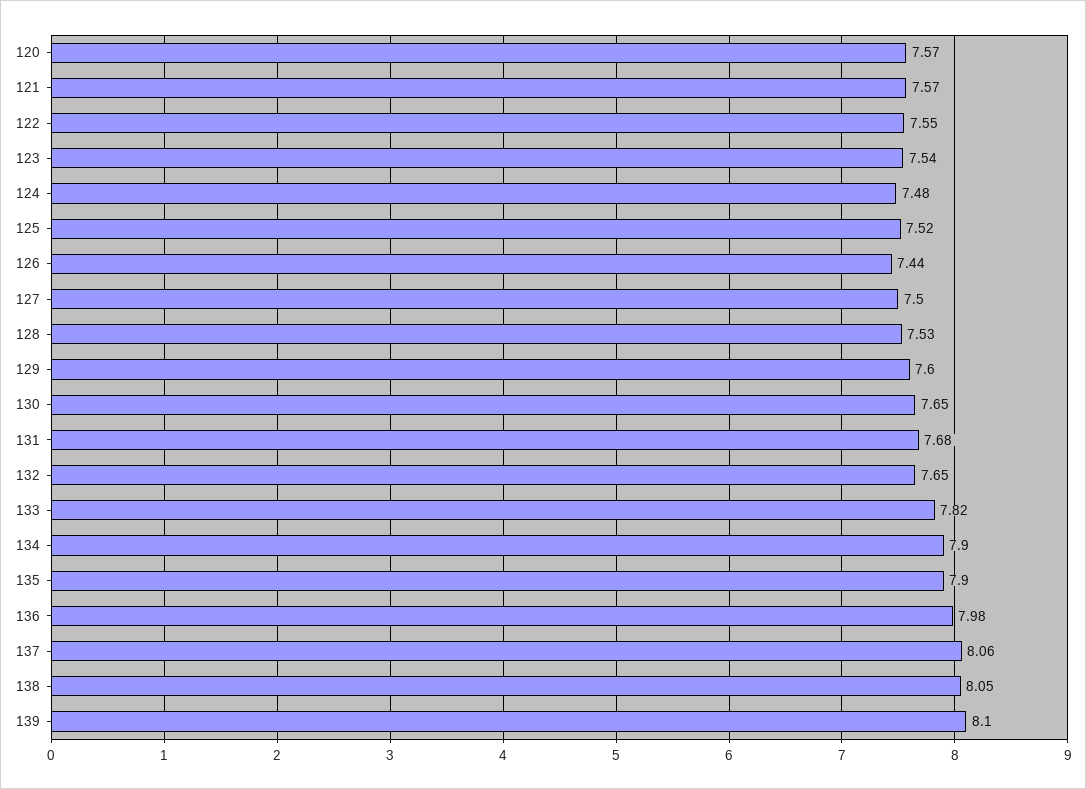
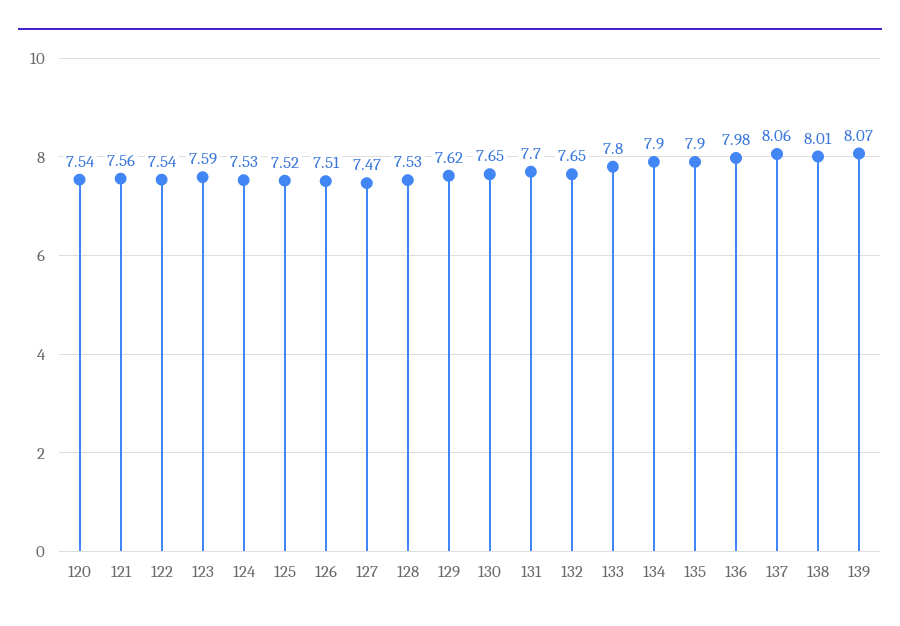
  {
-   "120": 7.57,
+   "120": 7.54,
-   "121": 7.57,
+   "121": 7.56,
-   "122": 7.55,
+   "122": 7.54,
-   "123": 7.54,
+   "123": 7.59,
-   "124": 7.48,
+   "124": 7.53,
    "125": 7.52,
-   "126": 7.44,
+   "126": 7.51,
-   "127": 7.5,
+   "127": 7.47,
    "128": 7.53,
-   "129": 7.6,
+   "129": 7.62,
    "130": 7.65,
-   "131": 7.68,
+   "131": 7.7,
    "132": 7.65,
-   "133": 7.82,
+   "133": 7.8,
    "134": 7.9,
    "135": 7.9,
    "136": 7.98,
    "137": 8.06,
-   "138": 8.05,
+   "138": 8.01,
-   "139": 8.1
+   "139": 8.07
  }

